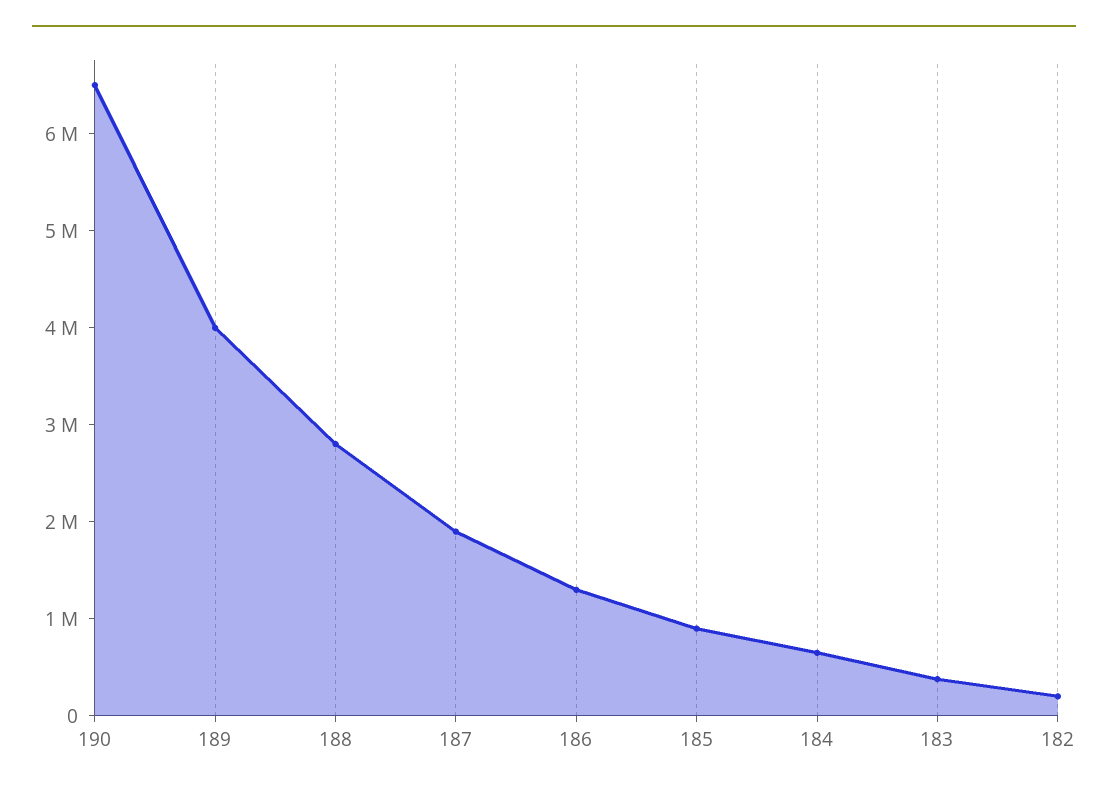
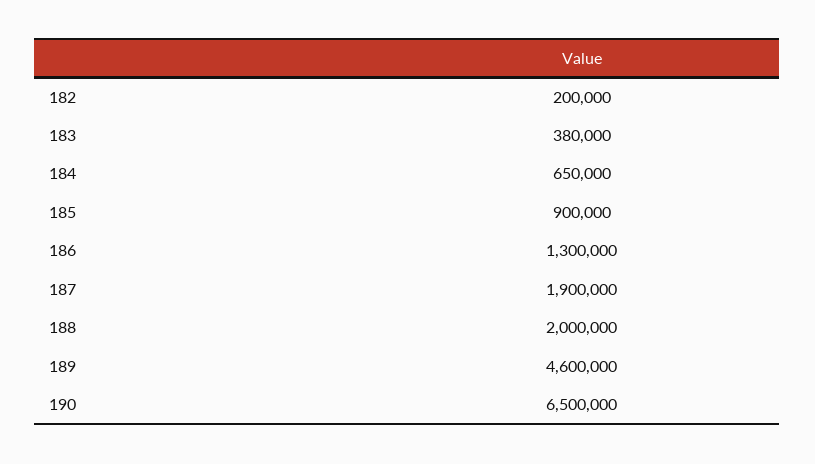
  {
    "190": 6500000,
-   "189": 4000000,
+   "189": 4600000,
-   "188": 2800000,
+   "188": 2000000,
    "187": 1900000,
    "186": 1300000,
    "185": 900000,
    "184": 650000,
    "183": 380000,
    "182": 200000
  }

